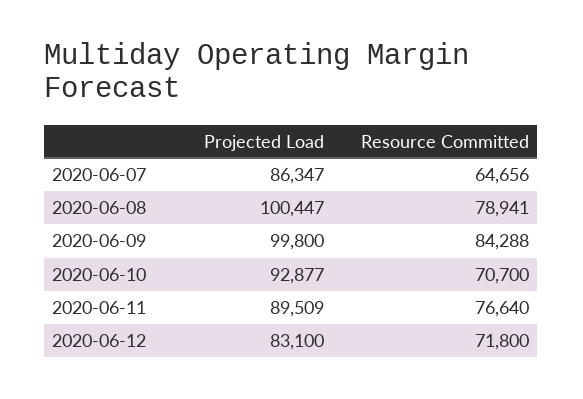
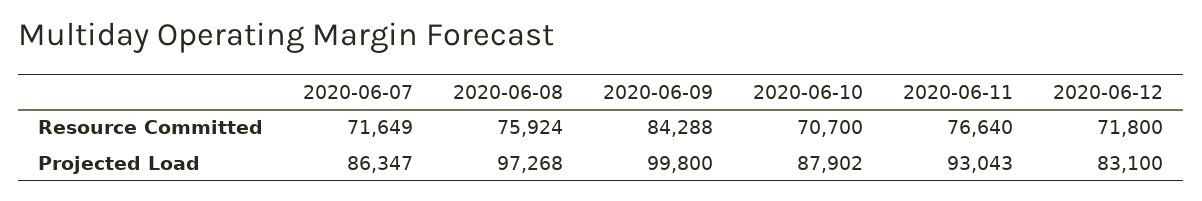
  {
    "Projected Load": {
      "2020-06-07": 86347,
-     "2020-06-08": 100447,
+     "2020-06-08": 97268,
      "2020-06-09": 99800,
-     "2020-06-10": 92877,
+     "2020-06-10": 87902,
-     "2020-06-11": 89509,
+     "2020-06-11": 93043,
      "2020-06-12": 83100
    },
    "Resource Committed": {
-     "2020-06-07": 64656,
+     "2020-06-07": 71649,
-     "2020-06-08": 78941,
+     "2020-06-08": 75924,
      "2020-06-09": 84288,
      "2020-06-10": 70700,
      "2020-06-11": 76640,
      "2020-06-12": 71800
    }
  }

